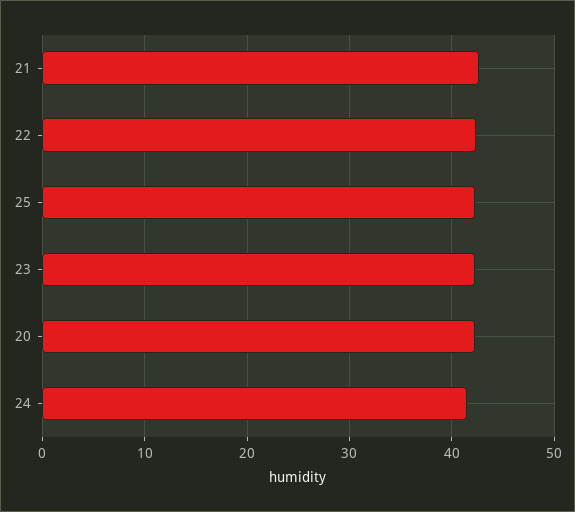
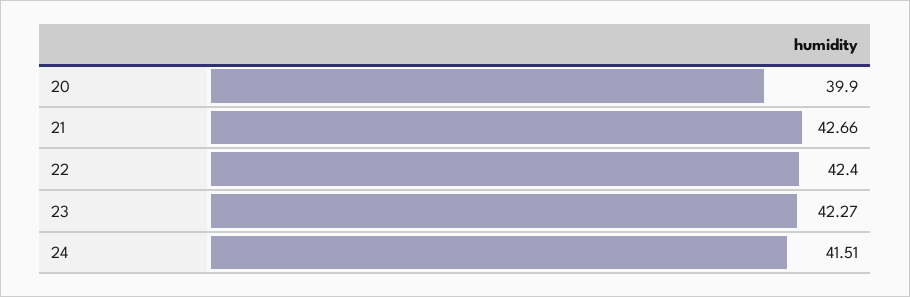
  {
    "21": 42.66,
    "22": 42.4,
-   "25": 42,
    "23": 42.27,
-   "20": 42,
+   "20": 39.9,
    "24": 41.51
  }

